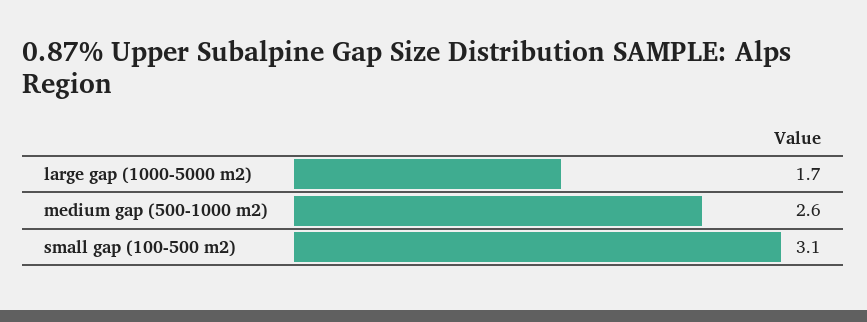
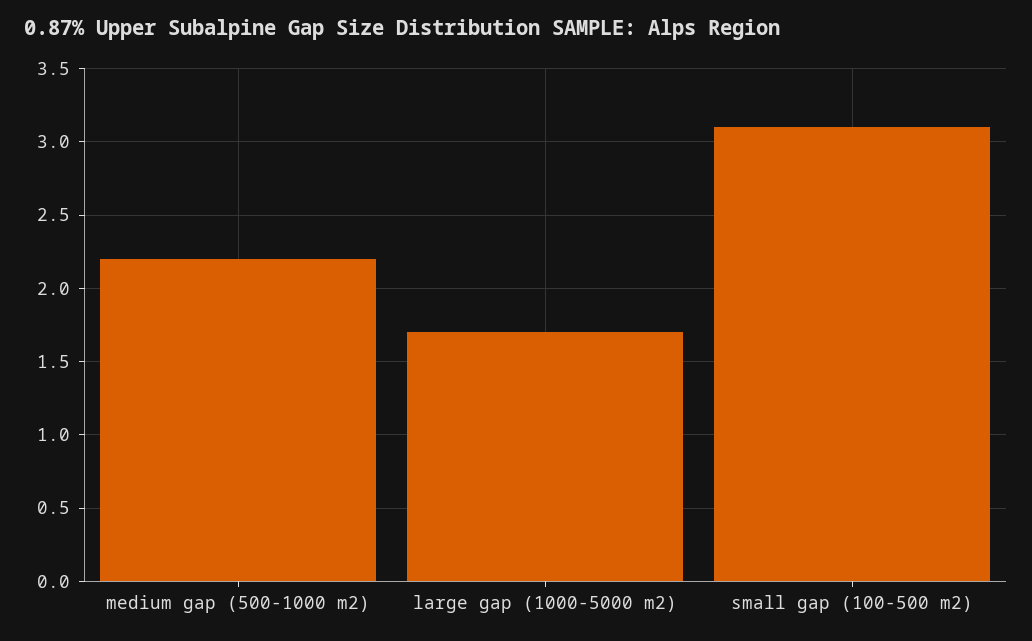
  {
    "large gap (1000-5000 m2)": 1.7,
-   "medium gap (500-1000 m2)": 2.6,
+   "medium gap (500-1000 m2)": 2.2,
    "small gap (100-500 m2)": 3.1
  }

